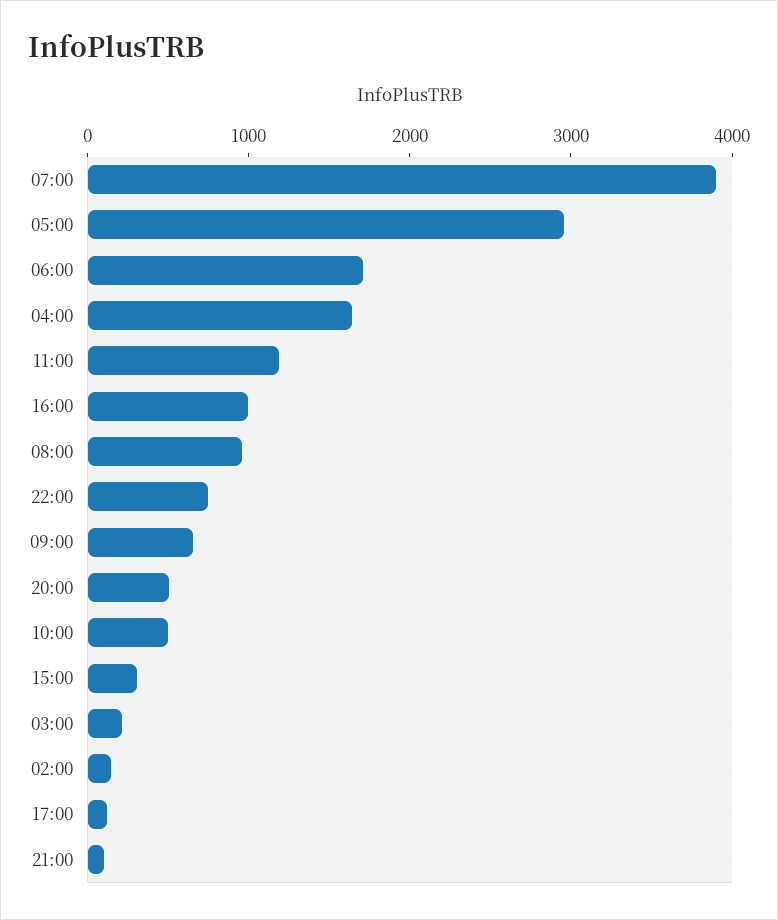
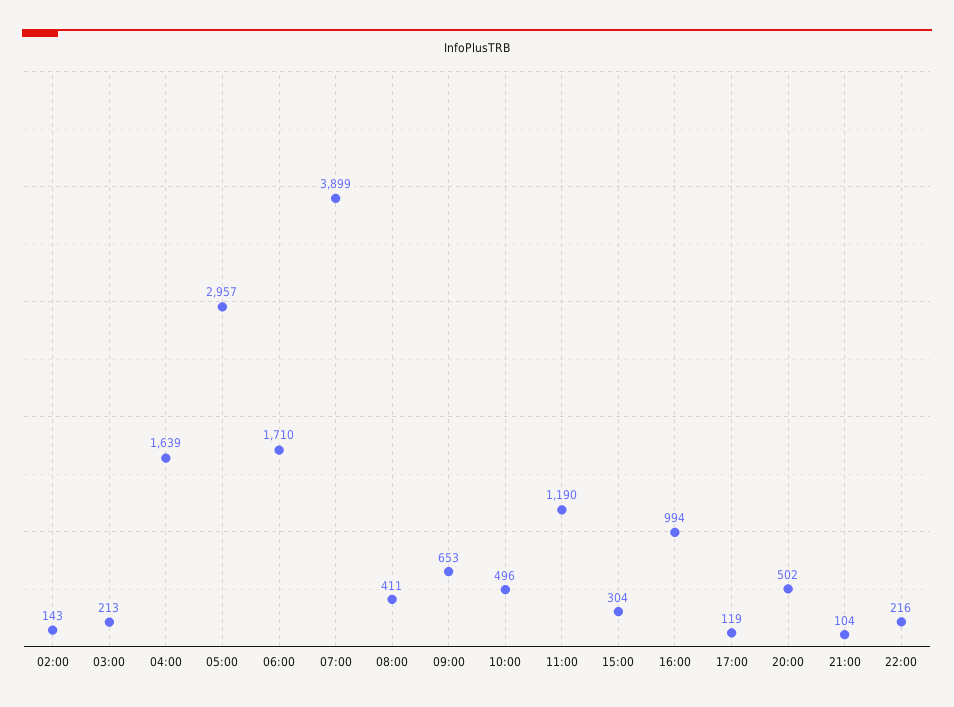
  {
    "07:00": 3899,
    "05:00": 2957,
    "06:00": 1710,
    "04:00": 1639,
    "11:00": 1190,
    "16:00": 994,
-   "08:00": 1000,
+   "08:00": 411,
-   "22:00": 800,
+   "22:00": 216,
    "09:00": 653,
    "20:00": 502,
    "10:00": 496,
    "15:00": 304,
    "03:00": 213,
    "02:00": 143,
    "17:00": 119,
    "21:00": 104
  }

